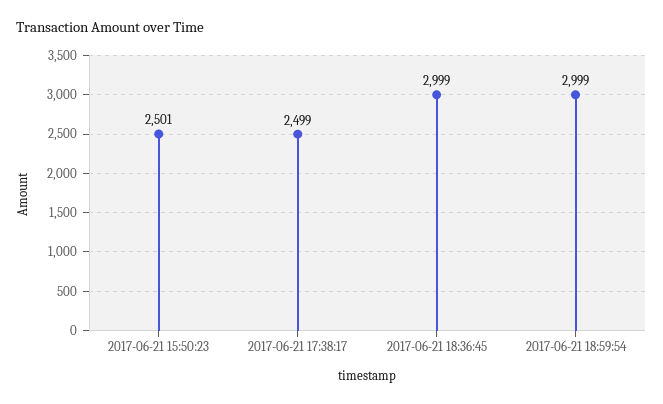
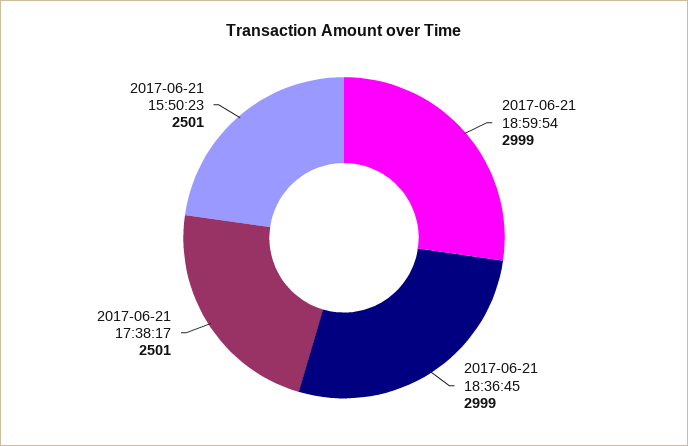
  {
    "2017-06-21 15:50:23": 2501,
-   "2017-06-21 17:38:17": 2499,
+   "2017-06-21 17:38:17": 2501,
    "2017-06-21 18:36:45": 2999,
    "2017-06-21 18:59:54": 2999
  }

